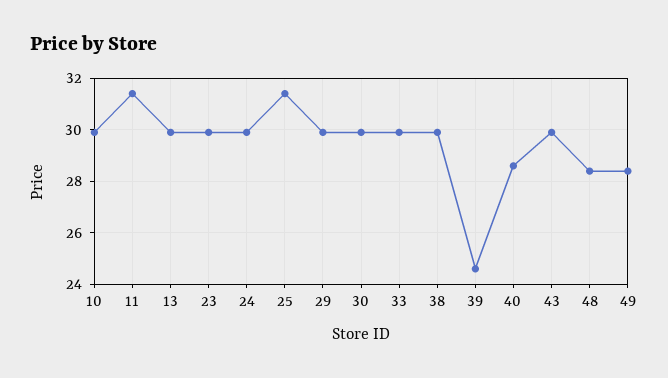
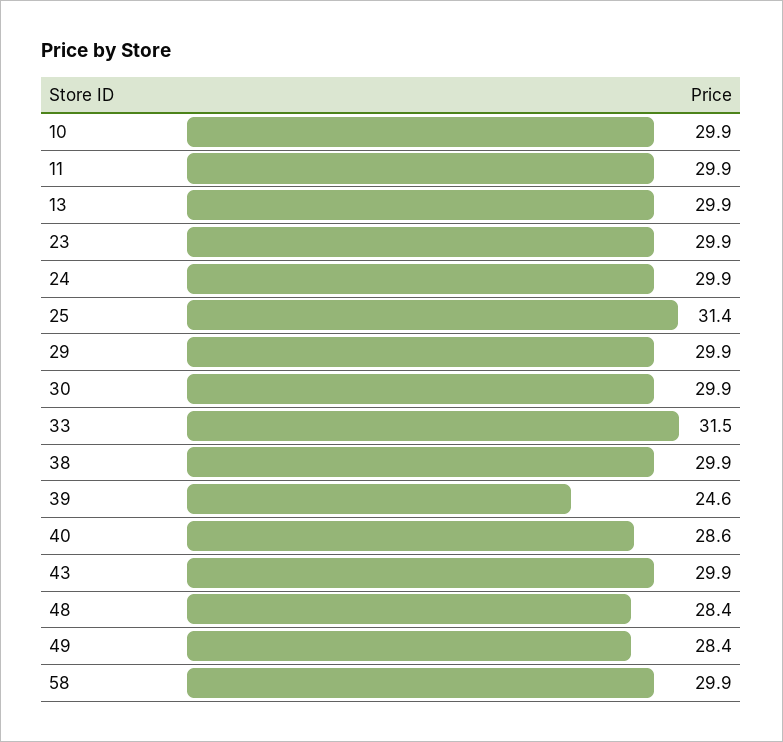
  {
    "10": 29.9,
-   "11": 31.5,
+   "11": 29.9,
    "13": 29.9,
    "23": 29.9,
    "24": 29.9,
    "25": 31.4,
    "29": 29.9,
    "30": 29.9,
-   "33": 30,
+   "33": 31.5,
    "38": 29.9,
    "39": 24.6,
    "40": 28.6,
    "43": 29.9,
    "48": 28.4,
-   "49": 28.4
+   "49": 28.4,
+   "58": 29.9
  }

